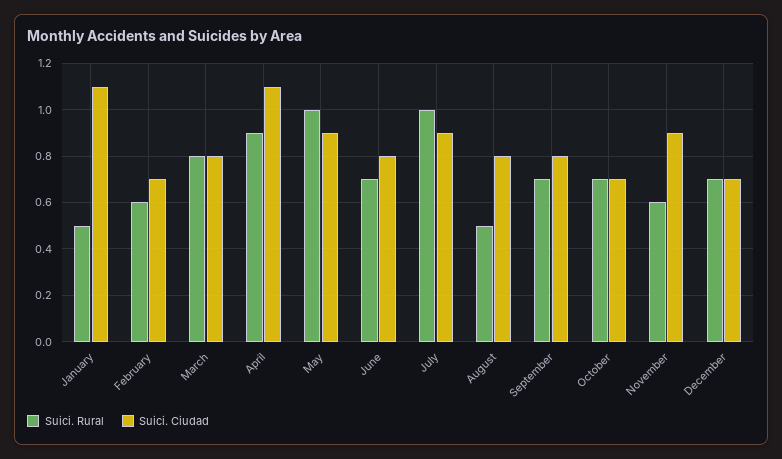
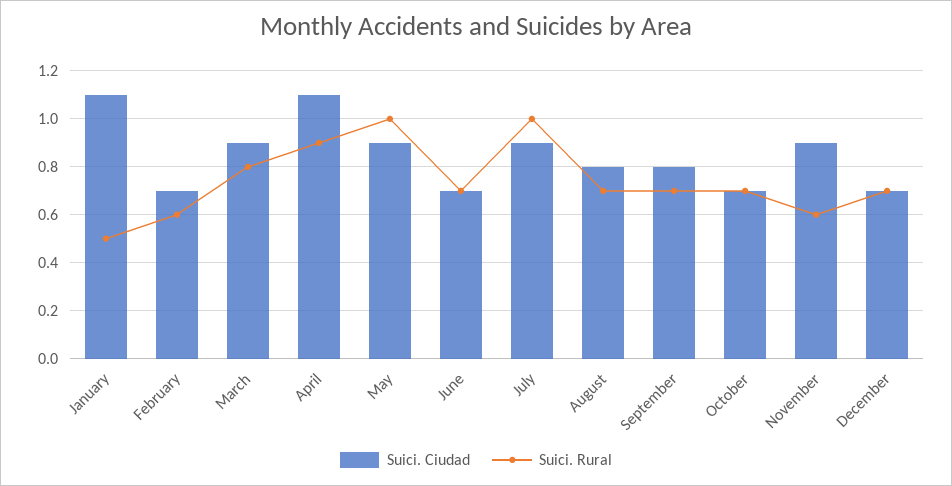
  {
    "Suici. Rural": {
      "January": 0.5,
      "February": 0.6,
      "March": 0.8,
      "April": 0.9,
      "May": 1,
      "June": 0.7,
      "July": 1,
-     "August": 0.5,
+     "August": 0.7,
      "September": 0.7,
      "October": 0.7,
      "November": 0.6,
      "December": 0.7
    },
    "Suici. Ciudad": {
      "January": 1.1,
      "February": 0.7,
-     "March": 0.8,
+     "March": 0.9,
      "April": 1.1,
      "May": 0.9,
-     "June": 0.8,
+     "June": 0.7,
      "July": 0.9,
      "August": 0.8,
      "September": 0.8,
      "October": 0.7,
      "November": 0.9,
      "December": 0.7
    }
  }

